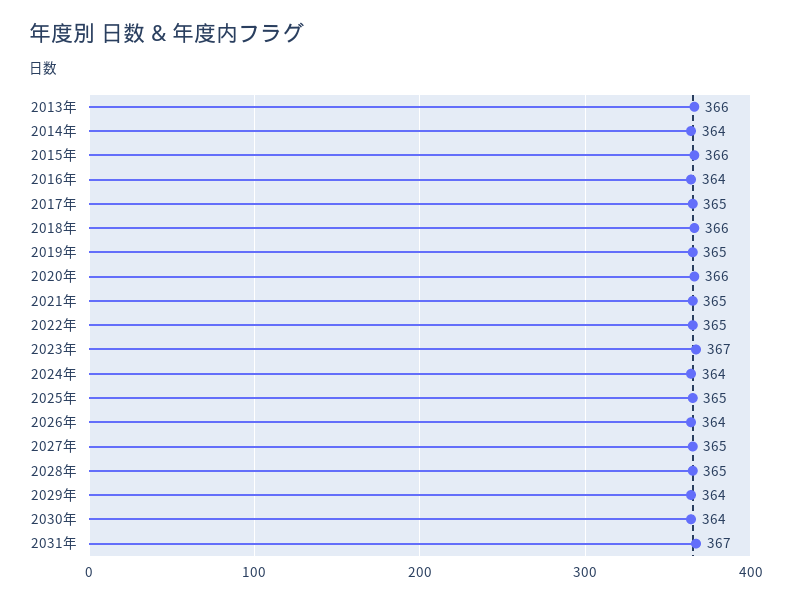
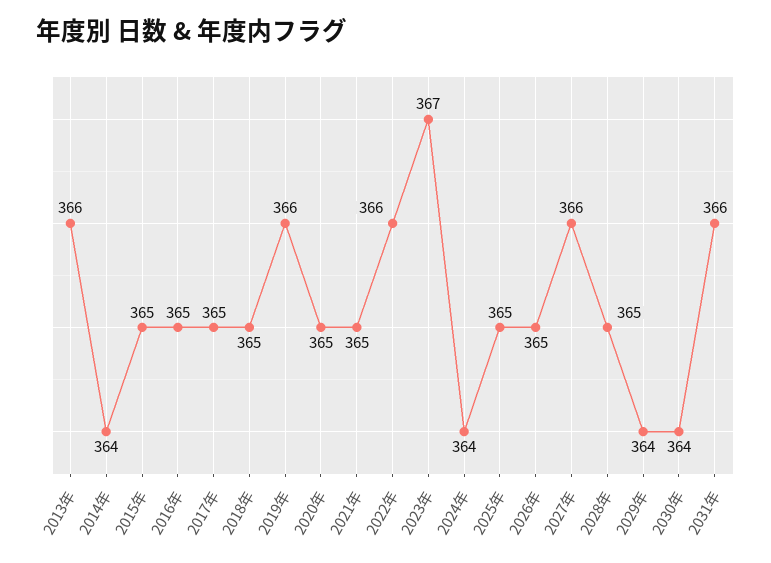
  {
    "2013年": 366,
    "2014年": 364,
-   "2015年": 366,
+   "2015年": 365,
-   "2016年": 364,
+   "2016年": 365,
    "2017年": 365,
-   "2018年": 366,
+   "2018年": 365,
-   "2019年": 365,
+   "2019年": 366,
-   "2020年": 366,
+   "2020年": 365,
    "2021年": 365,
-   "2022年": 365,
+   "2022年": 366,
    "2023年": 367,
    "2024年": 364,
    "2025年": 365,
-   "2026年": 364,
+   "2026年": 365,
-   "2027年": 365,
+   "2027年": 366,
    "2028年": 365,
    "2029年": 364,
    "2030年": 364,
-   "2031年": 367
+   "2031年": 366
  }

